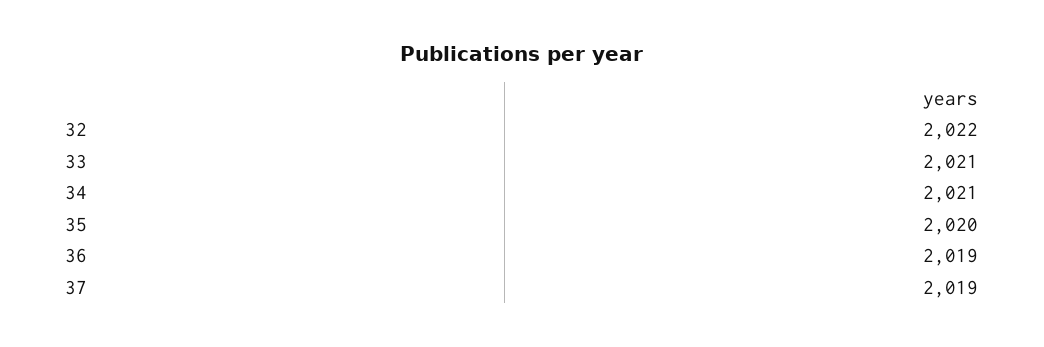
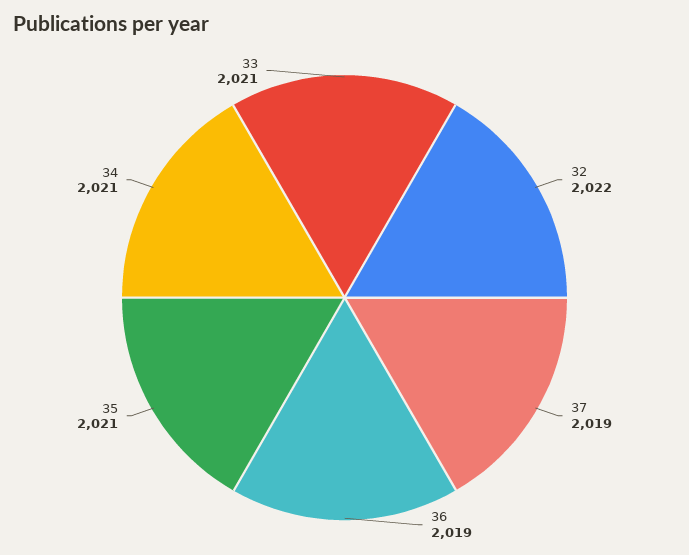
  {
    "32": 2022,
    "33": 2021,
    "34": 2021,
-   "35": 2020,
+   "35": 2021,
    "36": 2019,
    "37": 2019
  }

